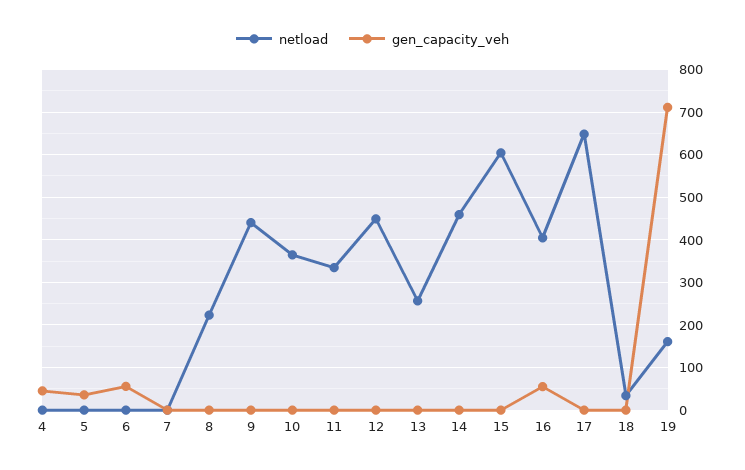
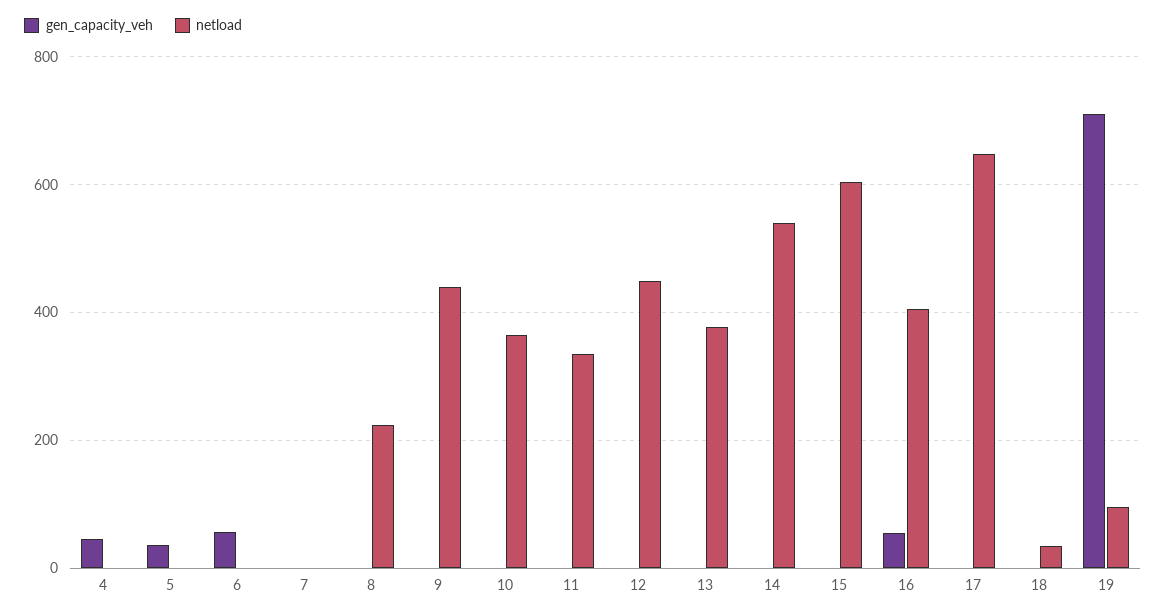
  {
    "netload": {
      "4": 0,
      "5": 0,
      "6": 0,
      "7": 0,
      "8": 220,
      "9": 440,
      "10": 360,
      "11": 340,
      "12": 440,
-     "13": 260,
+     "13": 380,
-     "14": 460,
+     "14": 540,
      "15": 600,
      "16": 400,
      "17": 640,
      "18": 40,
-     "19": 160
+     "19": 100
    },
    "gen_capacity_veh": {
      "4": 40,
      "5": 40,
      "6": 60,
      "7": 0,
      "8": 0,
      "9": 0,
      "10": 0,
      "11": 0,
      "12": 0,
      "13": 0,
      "14": 0,
      "15": 0,
      "16": 60,
      "17": 0,
      "18": 0,
      "19": 720
    }
  }

